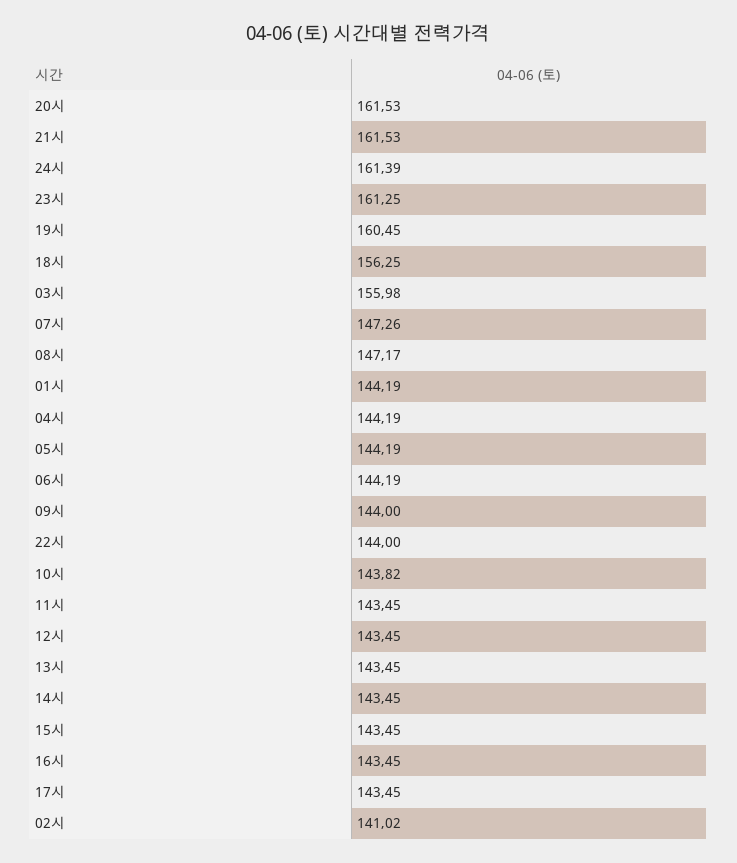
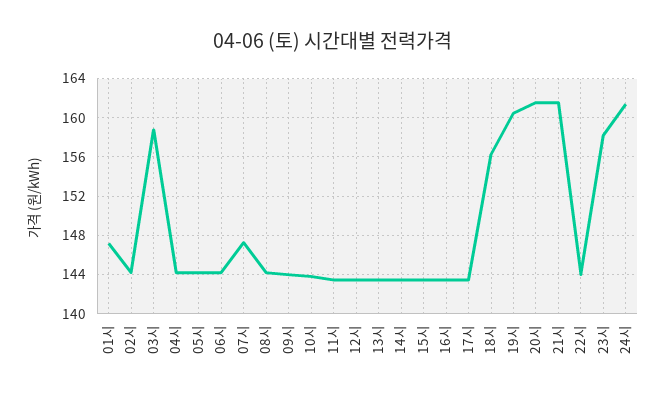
  {
    "20시": 161.53,
    "21시": 161.53,
    "24시": 161.39,
-   "23시": 161.25,
+   "23시": 158,
    "19시": 160.45,
    "18시": 156.25,
-   "03시": 155.98,
+   "03시": 159,
    "07시": 147.26,
-   "08시": 147.17,
+   "08시": 144,
-   "01시": 144.19,
+   "01시": 147,
    "04시": 144.19,
    "05시": 144.19,
    "06시": 144.19,
    "09시": 144,
    "22시": 144,
    "10시": 143.82,
    "11시": 143.45,
    "12시": 143.45,
    "13시": 143.45,
    "14시": 143.45,
    "15시": 143.45,
    "16시": 143.45,
    "17시": 143.45,
-   "02시": 141.02
+   "02시": 144
  }

